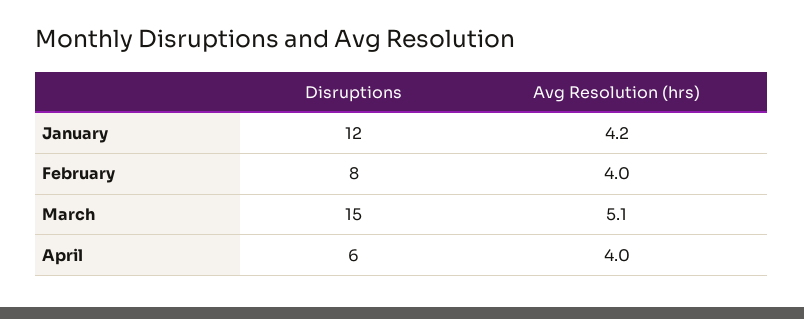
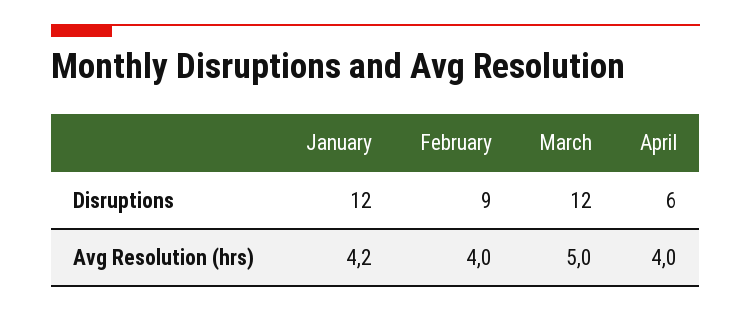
  {
    "Disruptions": {
      "January": 12,
-     "February": 8,
+     "February": 9,
-     "March": 15,
+     "March": 12,
      "April": 6
    },
    "Avg Resolution (hrs)": {
      "January": 4.2,
      "February": 4,
-     "March": 5.1,
+     "March": 5,
      "April": 4
    }
  }

